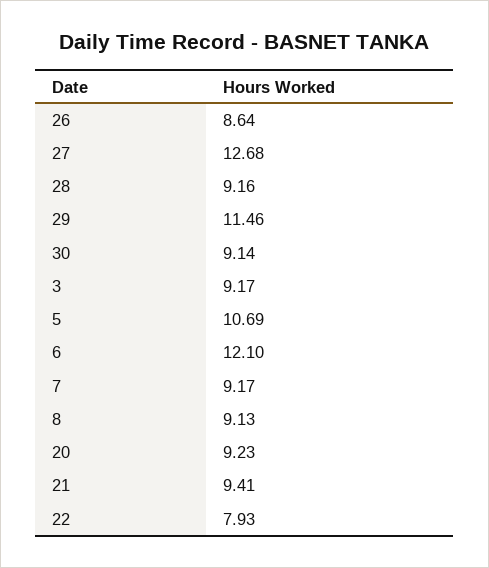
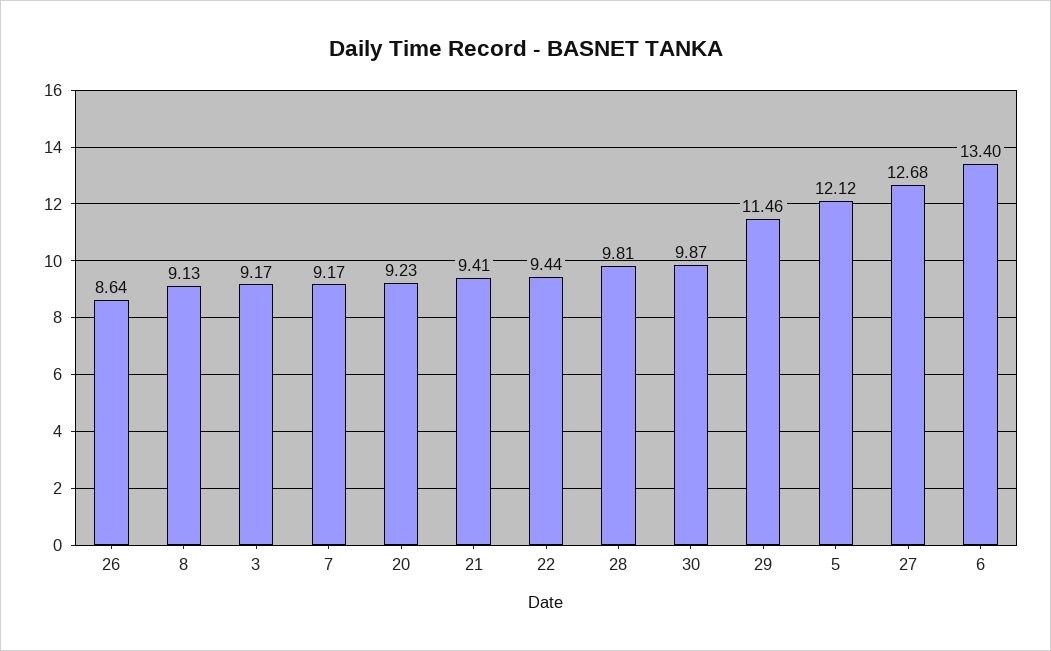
  {
    "26": 8.64,
    "27": 12.68,
-   "28": 9.16,
+   "28": 9.81,
    "29": 11.46,
-   "30": 9.14,
+   "30": 9.87,
    "3": 9.17,
-   "5": 10.69,
+   "5": 12.12,
-   "6": 12.1,
+   "6": 13.4,
    "7": 9.17,
    "8": 9.13,
    "20": 9.23,
    "21": 9.41,
-   "22": 7.93
+   "22": 9.44
  }

